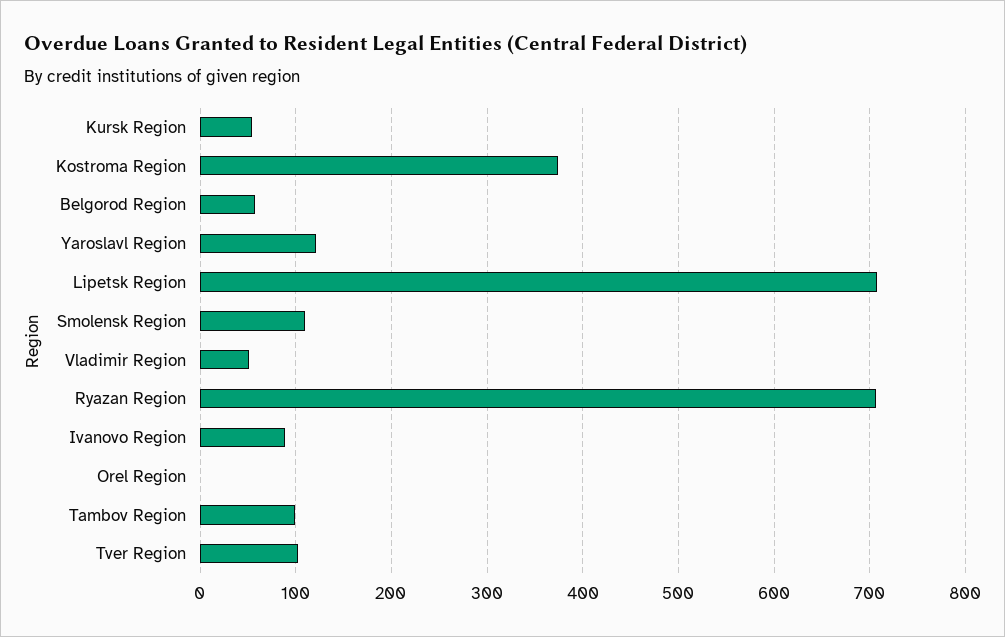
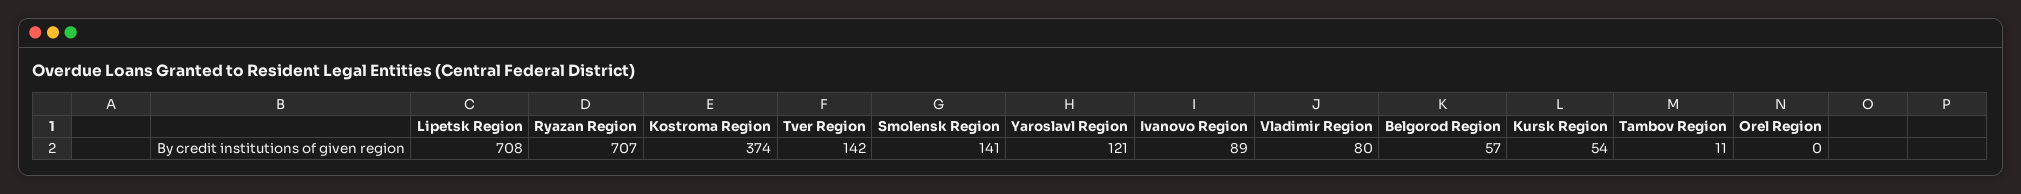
  {
    "Kursk Region": 54,
    "Kostroma Region": 374,
    "Belgorod Region": 57,
    "Yaroslavl Region": 121,
    "Lipetsk Region": 708,
-   "Smolensk Region": 110,
+   "Smolensk Region": 141,
-   "Vladimir Region": 50,
+   "Vladimir Region": 80,
    "Ryazan Region": 707,
    "Ivanovo Region": 89,
    "Orel Region": 0,
-   "Tambov Region": 100,
+   "Tambov Region": 11,
-   "Tver Region": 100
+   "Tver Region": 142
  }

